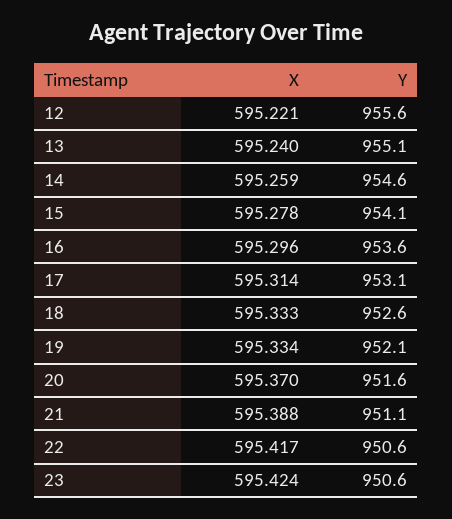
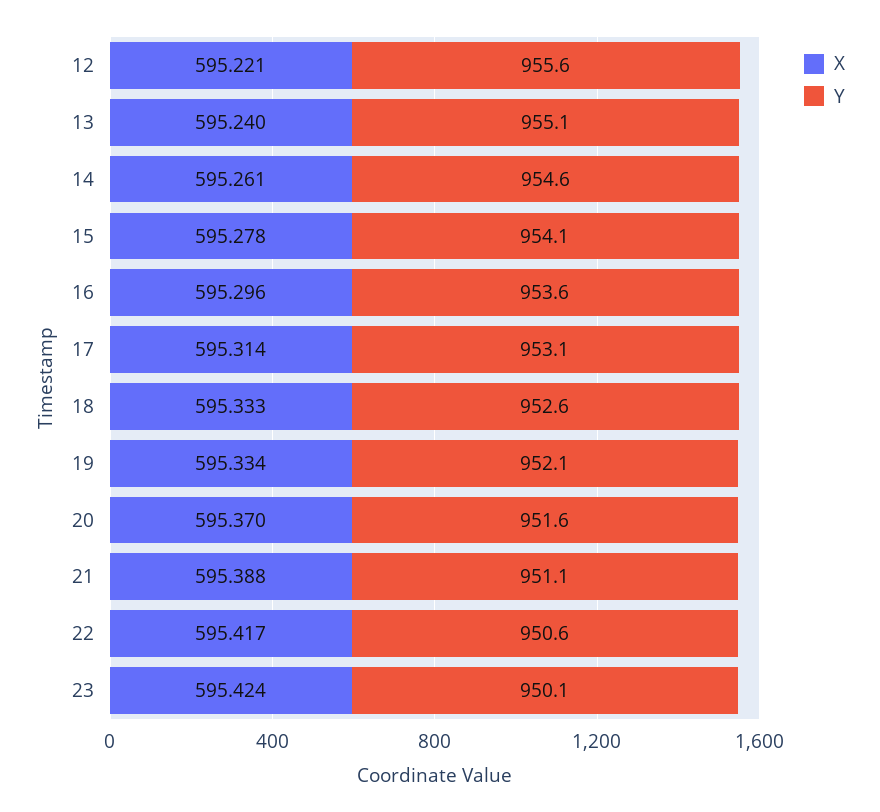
  {
    "X": {
      "12": 595.221,
      "13": 595.24,
-     "14": 595.259,
+     "14": 595.261,
      "15": 595.278,
      "16": 595.296,
      "17": 595.314,
      "18": 595.333,
      "19": 595.334,
      "20": 595.37,
      "21": 595.388,
      "22": 595.417,
      "23": 595.424
    },
    "Y": {
      "12": 955.6,
      "13": 955.1,
      "14": 954.6,
      "15": 954.1,
      "16": 953.6,
      "17": 953.1,
      "18": 952.6,
      "19": 952.1,
      "20": 951.6,
      "21": 951.1,
      "22": 950.6,
-     "23": 950.6
+     "23": 950.1
    }
  }

